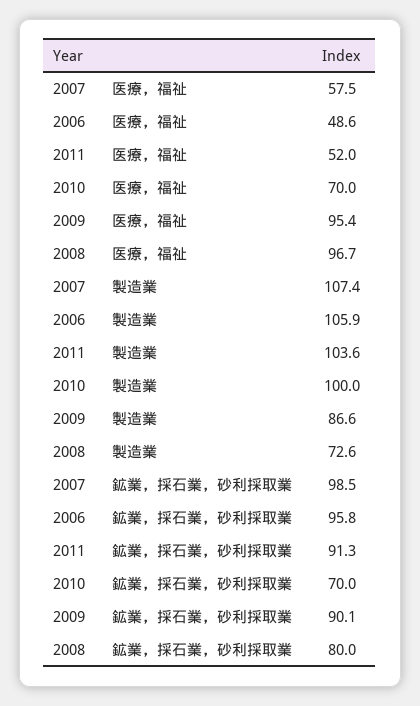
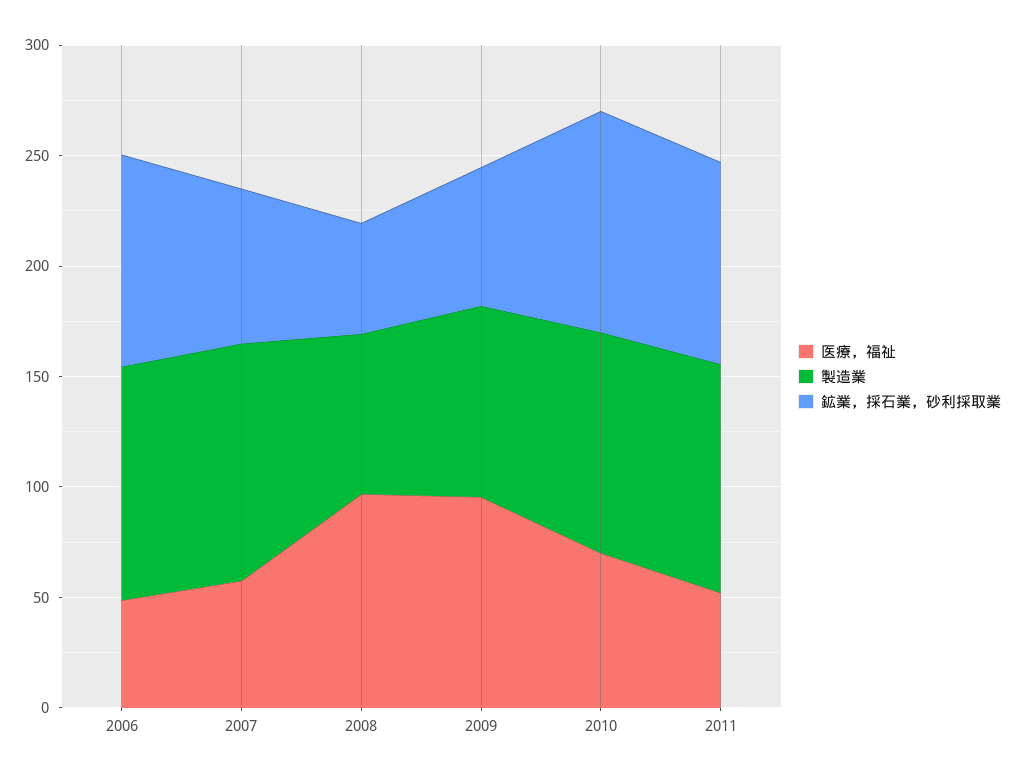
  {
    "医療，福祉": {
      "2007": 57.5,
      "2006": 48.6,
      "2011": 52,
      "2010": 70,
      "2009": 95.4,
      "2008": 96.7
    },
    "製造業": {
      "2007": 107.4,
      "2006": 105.9,
      "2011": 103.6,
      "2010": 100,
      "2009": 86.6,
      "2008": 72.6
    },
    "鉱業，採石業，砂利採取業": {
-     "2007": 98.5,
+     "2007": 70,
      "2006": 95.8,
      "2011": 91.3,
-     "2010": 70,
+     "2010": 100,
-     "2009": 90.1,
+     "2009": 60,
-     "2008": 80
+     "2008": 50
    }
  }

